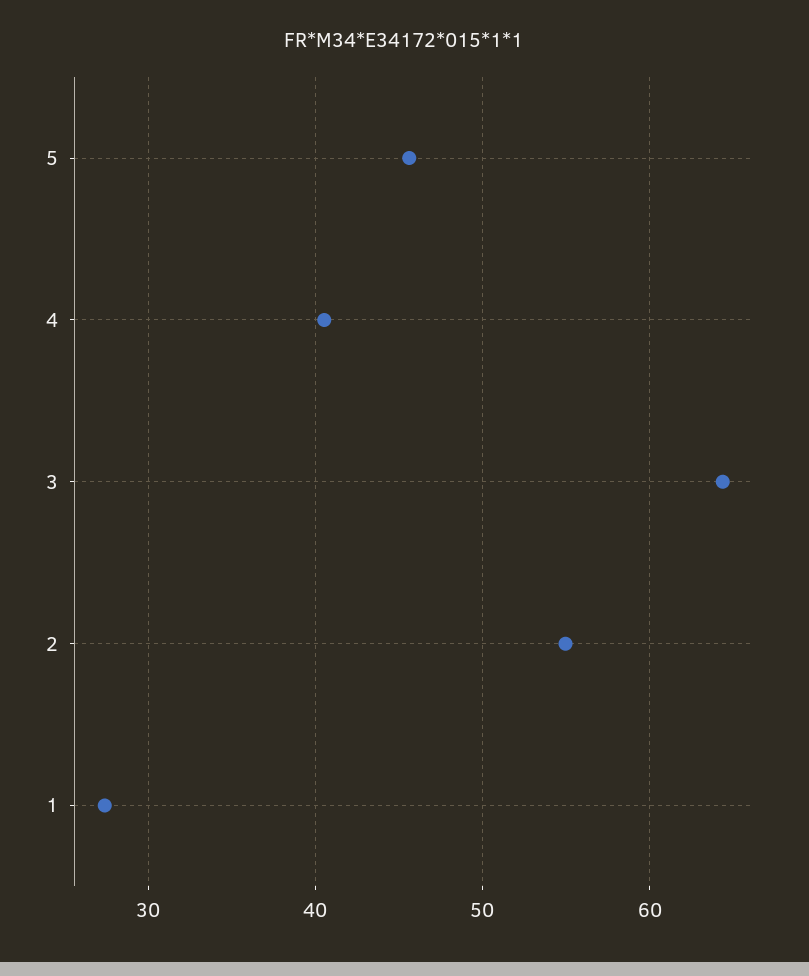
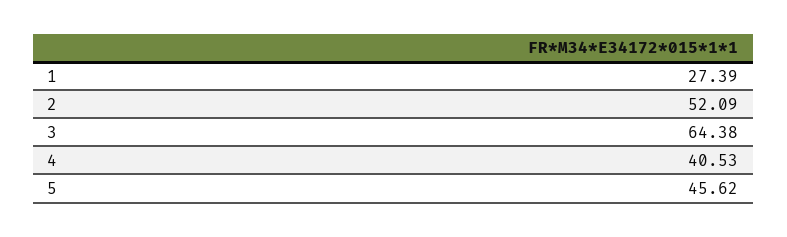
  {
    "5": 45.62,
    "4": 40.53,
    "3": 64.38,
-   "2": 55,
+   "2": 52.09,
    "1": 27.39
  }

